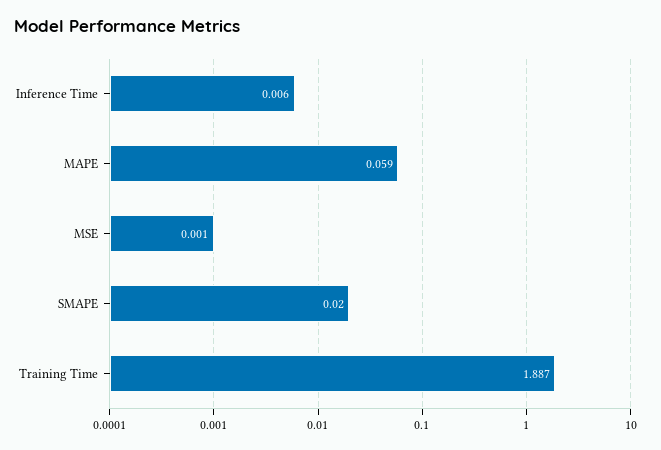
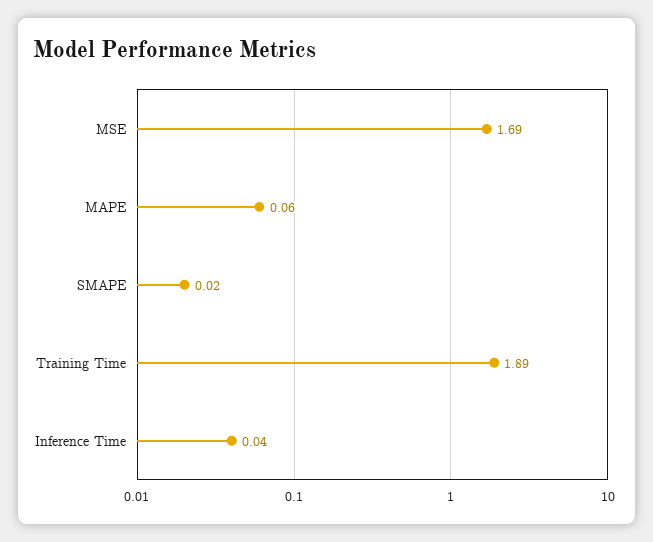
  {
-   "Inference Time": 0.006,
+   "Inference Time": 0.04,
    "MAPE": 0.059,
-   "MSE": 0.001,
+   "MSE": 1.69,
    "SMAPE": 0.02,
    "Training Time": 1.887
  }

